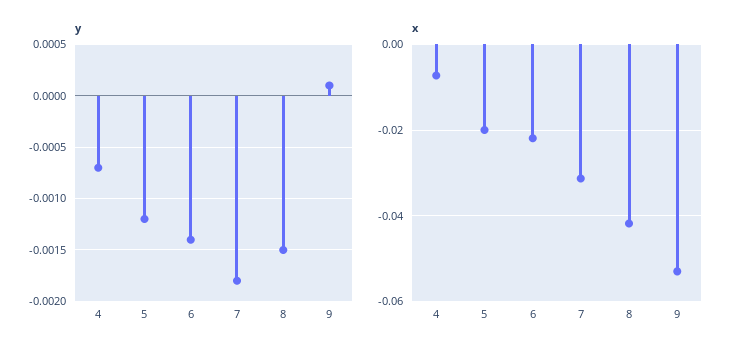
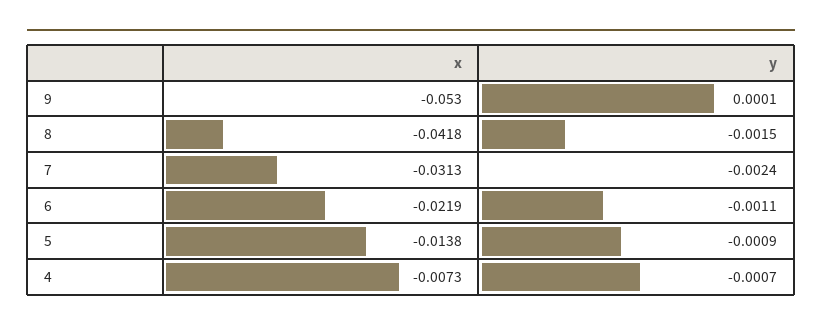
  {
    "y": {
      "4": -0.0007,
-     "5": -0.0012,
+     "5": -0.0009,
-     "6": -0.0014,
+     "6": -0.0011,
-     "7": -0.0018,
+     "7": -0.0024,
      "8": -0.0015,
      "9": 0.0001
    },
    "x": {
      "4": -0.0073,
-     "5": -0.02,
+     "5": -0.0138,
      "6": -0.0219,
      "7": -0.0313,
      "8": -0.0418,
      "9": -0.053
    }
  }

